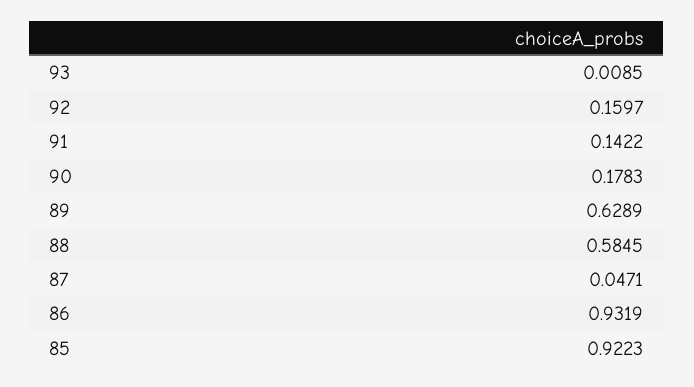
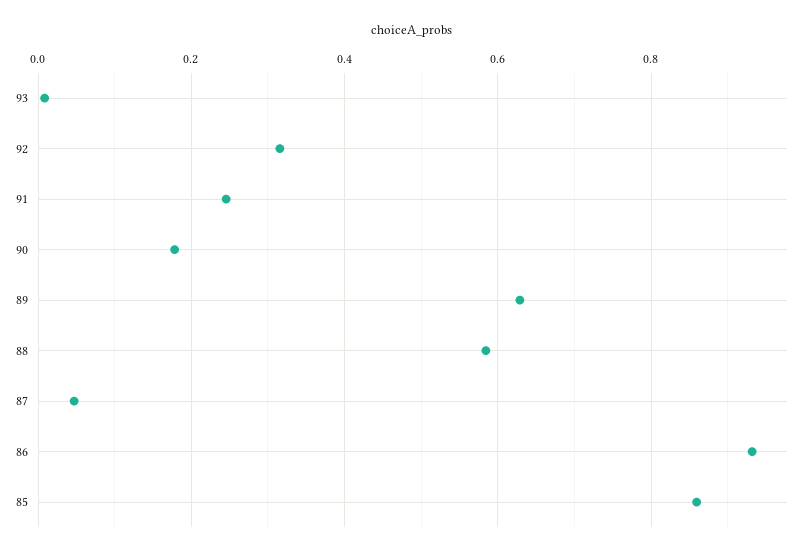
  {
    "93": 0.0085,
-   "92": 0.1597,
+   "92": 0.32,
-   "91": 0.1422,
+   "91": 0.24,
    "90": 0.1783,
    "89": 0.6289,
    "88": 0.5845,
    "87": 0.0471,
    "86": 0.9319,
-   "85": 0.9223
+   "85": 0.86
  }

